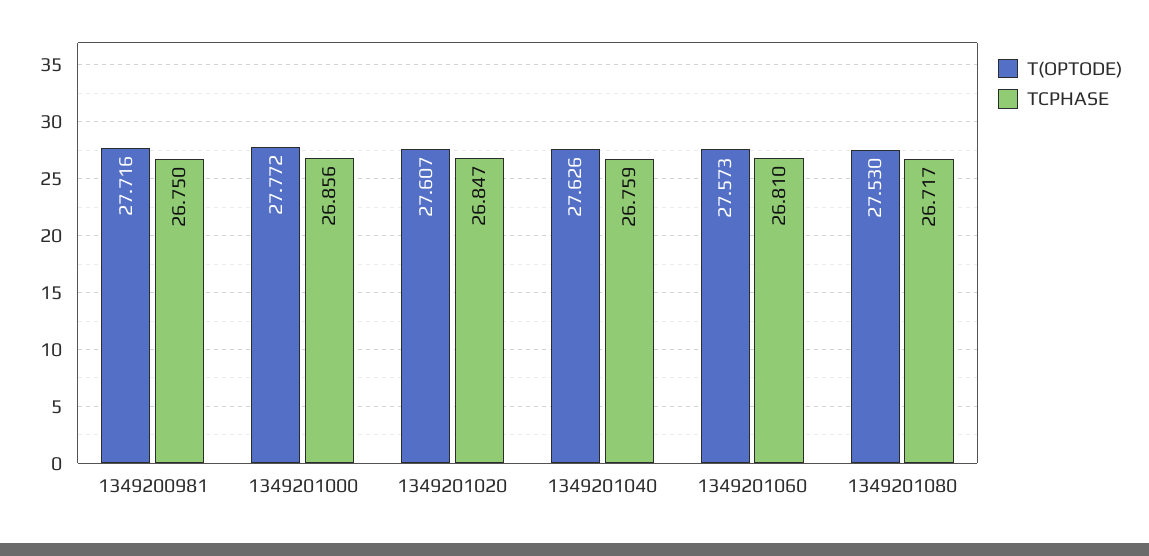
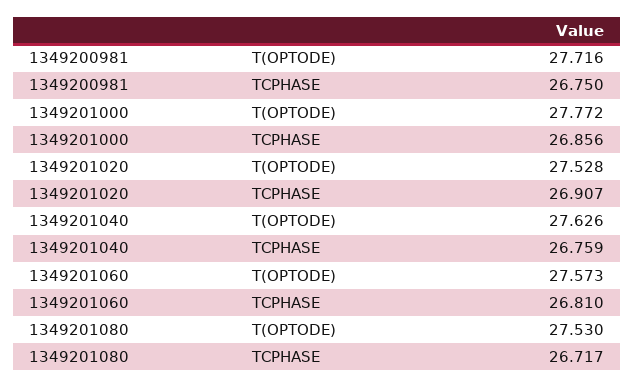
  {
    "T(OPTODE)": {
      "1349200981": 27.716,
      "1349201000": 27.772,
-     "1349201020": 27.607,
+     "1349201020": 27.528,
      "1349201040": 27.626,
      "1349201060": 27.573,
      "1349201080": 27.53
    },
    "TCPHASE": {
      "1349200981": 26.75,
      "1349201000": 26.856,
-     "1349201020": 26.847,
+     "1349201020": 26.907,
      "1349201040": 26.759,
      "1349201060": 26.81,
      "1349201080": 26.717
    }
  }

